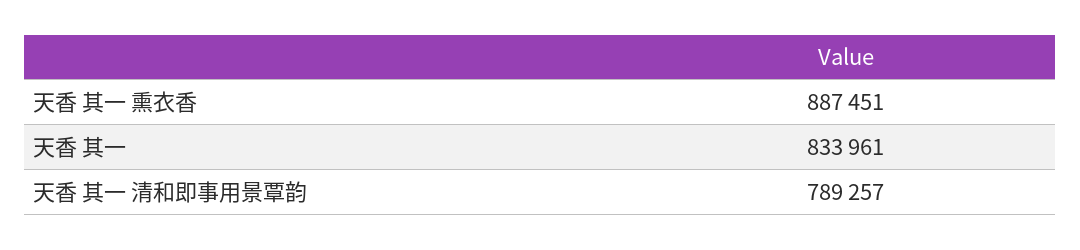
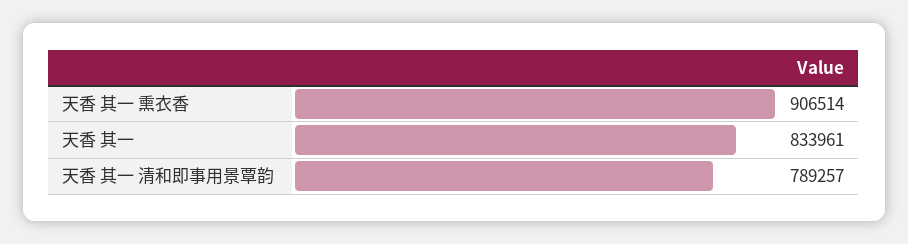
  {
-   "天香 其一 熏衣香": 887451,
+   "天香 其一 熏衣香": 906514,
    "天香 其一": 833961,
    "天香 其一 清和即事用景覃韵": 789257
  }

